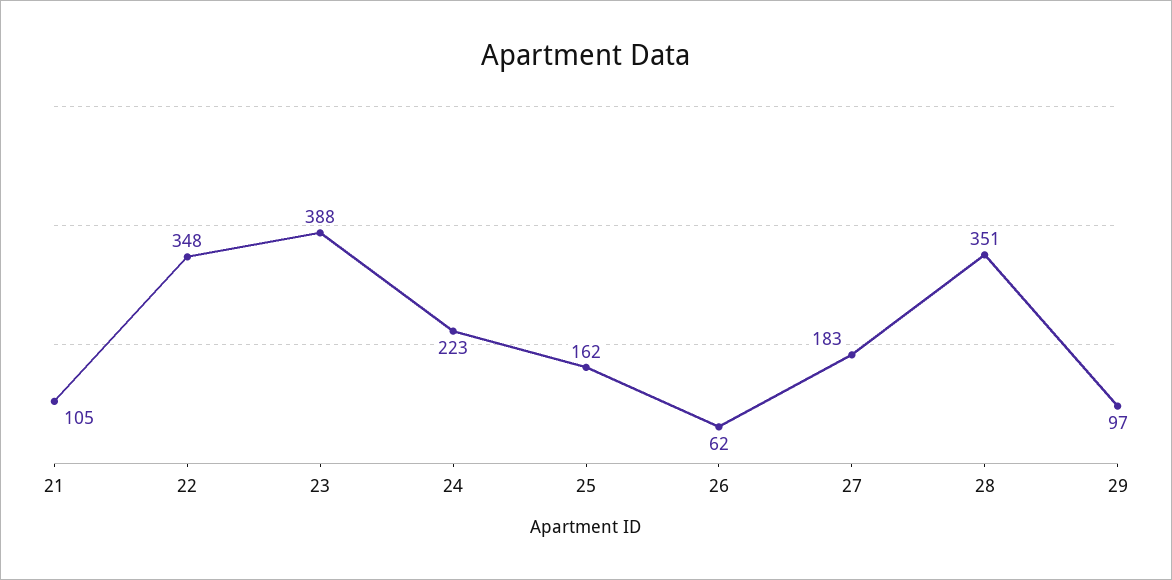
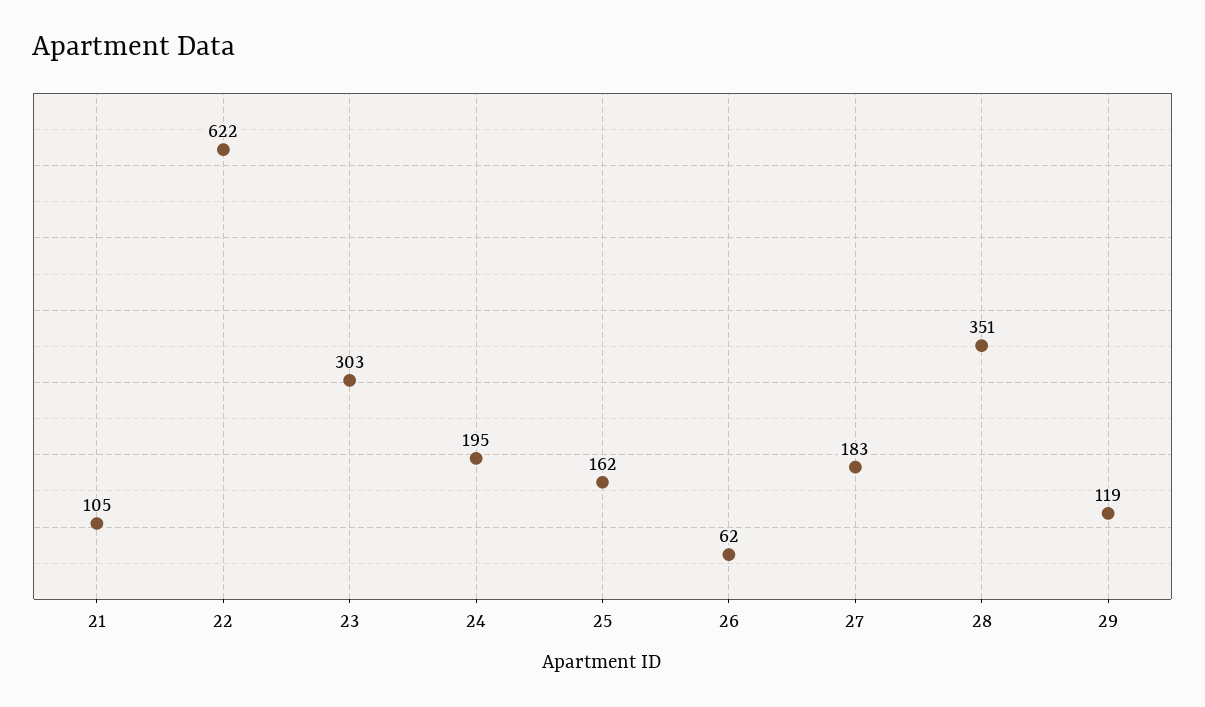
  {
    "21": 105,
-   "22": 348,
+   "22": 622,
-   "23": 388,
+   "23": 303,
-   "24": 223,
+   "24": 195,
    "25": 162,
    "26": 62,
    "27": 183,
    "28": 351,
-   "29": 97
+   "29": 119
  }

